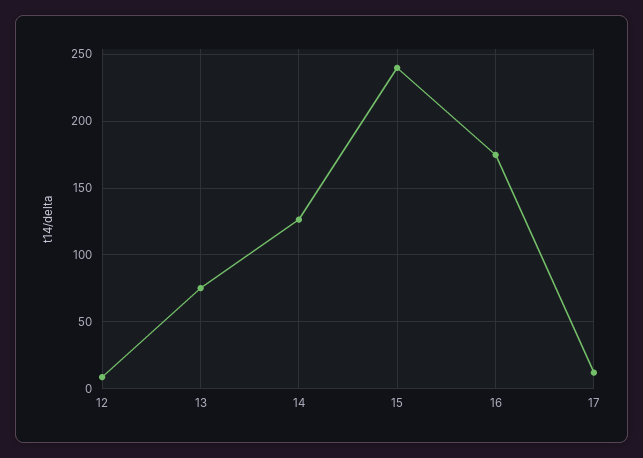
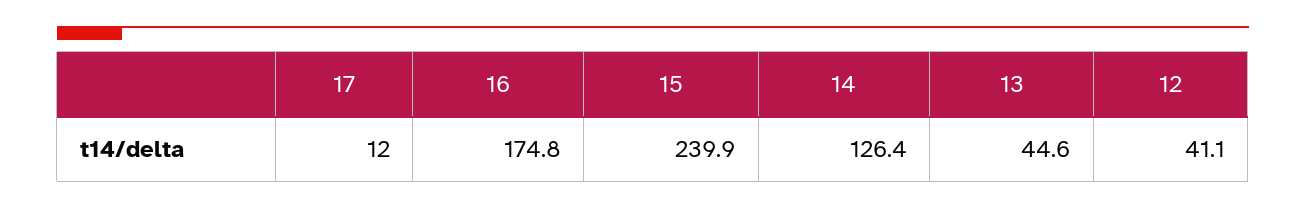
  {
-   "12": 10,
+   "12": 41.1,
-   "13": 75,
+   "13": 44.6,
    "14": 126.4,
    "15": 239.9,
    "16": 174.8,
    "17": 12
  }

